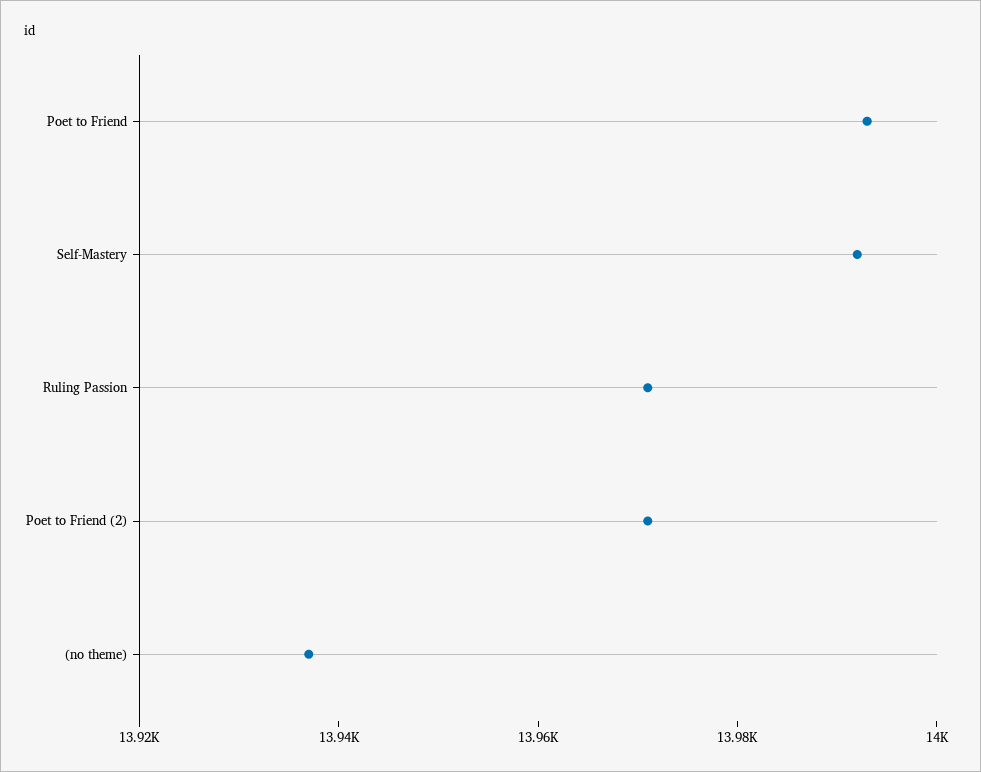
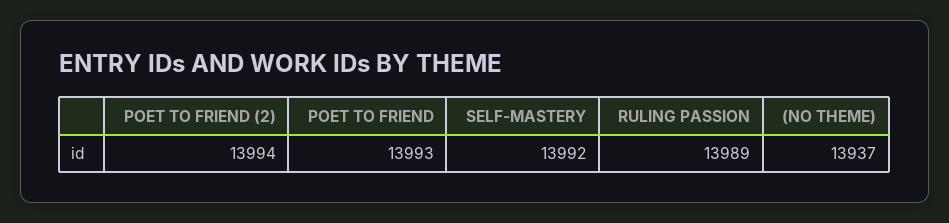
  {
    "Poet to Friend": 13993,
    "Self-Mastery": 13992,
-   "Ruling Passion": 13970,
+   "Ruling Passion": 13989,
-   "Poet to Friend (2)": 13970,
+   "Poet to Friend (2)": 13994,
    "(no theme)": 13937
  }

